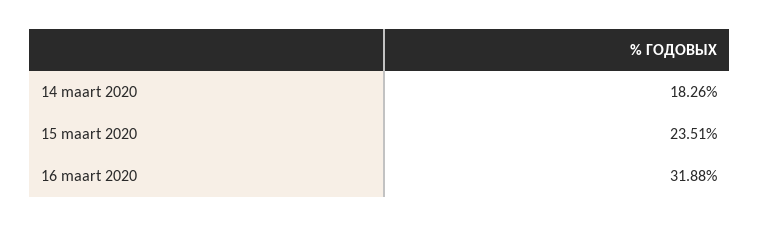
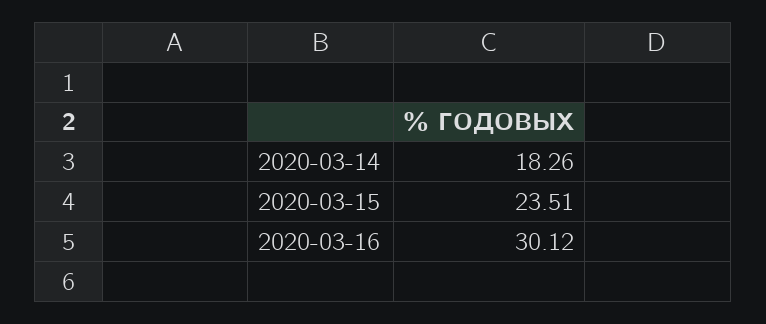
  {
    "14 maart 2020": 18.26,
    "15 maart 2020": 23.51,
-   "16 maart 2020": 31.88
+   "16 maart 2020": 30.12
  }

